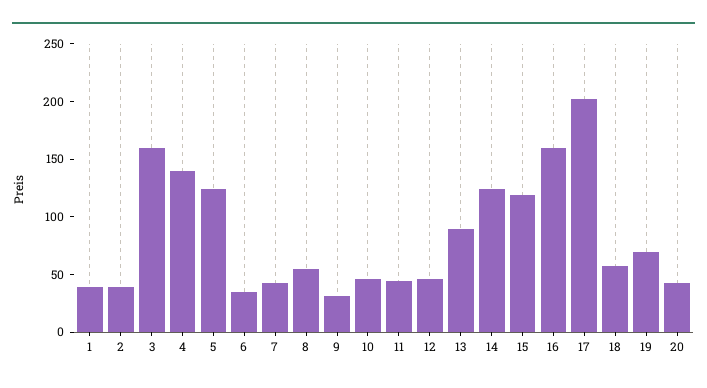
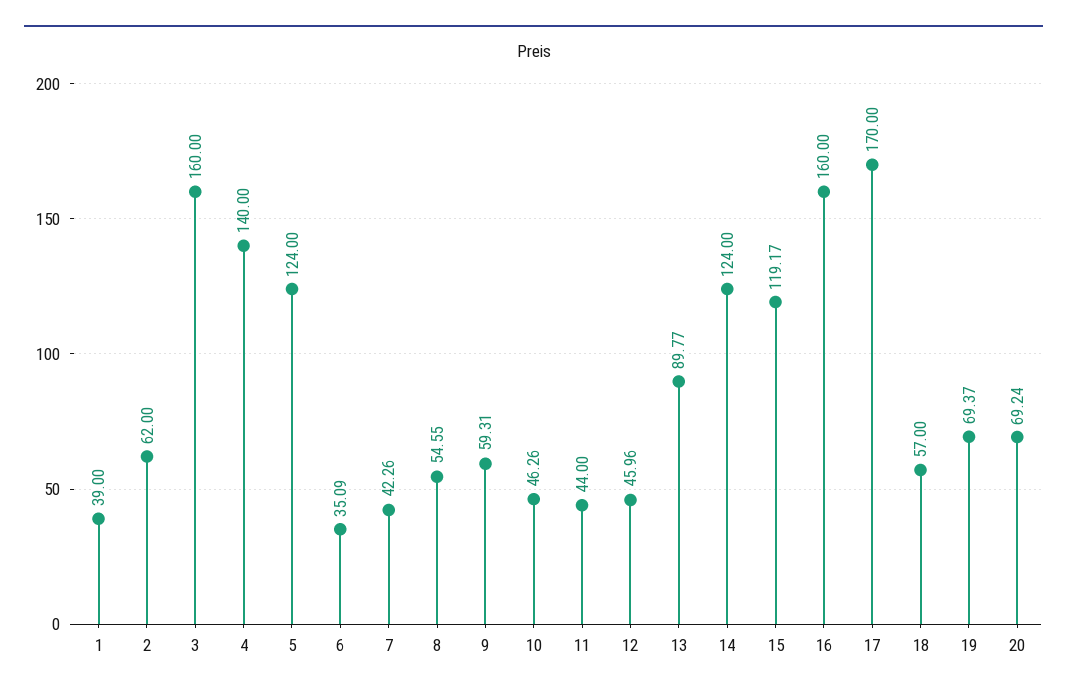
  {
    "1": 39,
-   "2": 40,
+   "2": 62,
    "3": 160,
    "4": 140,
    "5": 124,
    "6": 35.09,
    "7": 42.26,
    "8": 54.55,
-   "9": 30,
+   "9": 59.31,
    "10": 46.26,
    "11": 44,
    "12": 45.96,
    "13": 89.77,
    "14": 124,
    "15": 119.17,
    "16": 160,
-   "17": 200,
+   "17": 170,
    "18": 57,
    "19": 69.37,
-   "20": 40
+   "20": 69.24
  }

